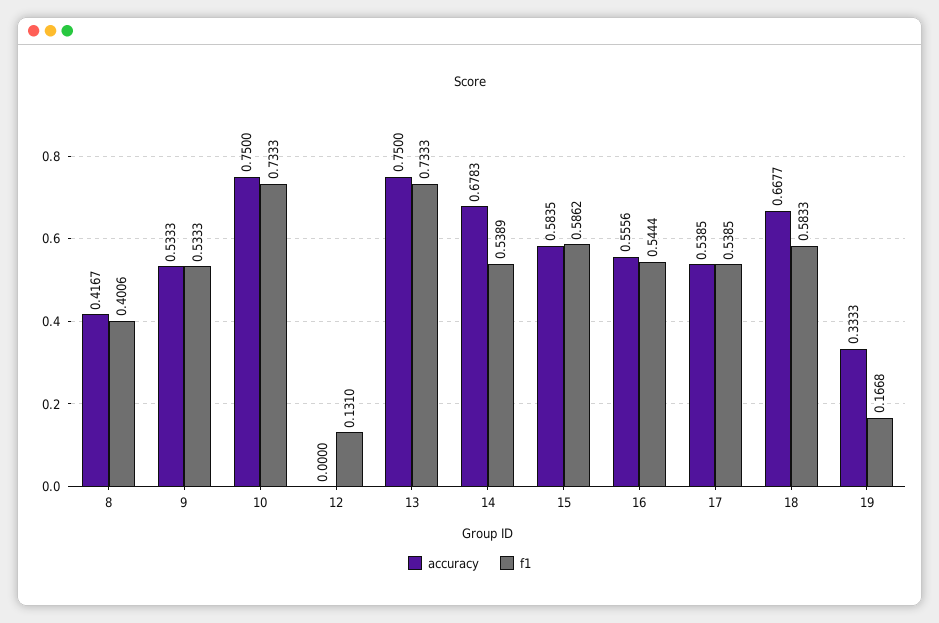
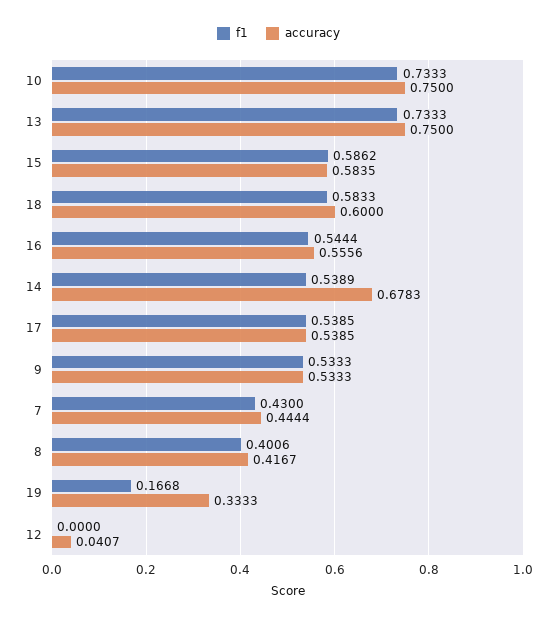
  {
    "accuracy": {
      "8": 0.4167,
      "9": 0.5333,
      "10": 0.75,
-     "12": 0,
+     "12": 0.0407,
      "13": 0.75,
      "14": 0.6783,
      "15": 0.5835,
      "16": 0.5556,
      "17": 0.5385,
-     "18": 0.6677,
+     "18": 0.6,
-     "19": 0.3333
+     "19": 0.3333,
+     "7": 0.4444
    },
    "f1": {
      "8": 0.4006,
      "9": 0.5333,
      "10": 0.7333,
-     "12": 0.131,
+     "12": 0,
      "13": 0.7333,
      "14": 0.5389,
      "15": 0.5862,
      "16": 0.5444,
      "17": 0.5385,
      "18": 0.5833,
-     "19": 0.1668
+     "19": 0.1668,
+     "7": 0.43
    }
  }

